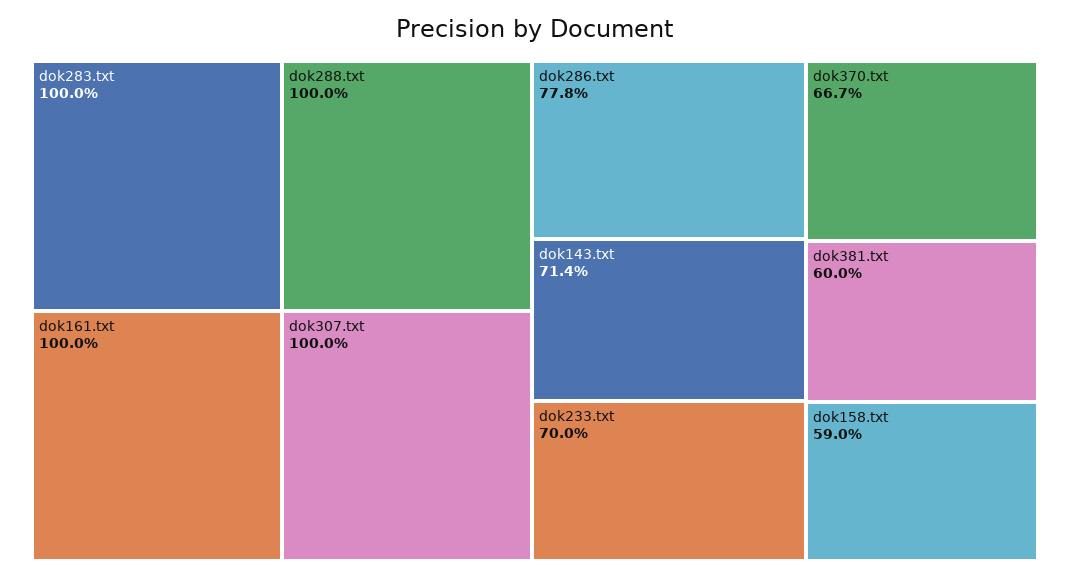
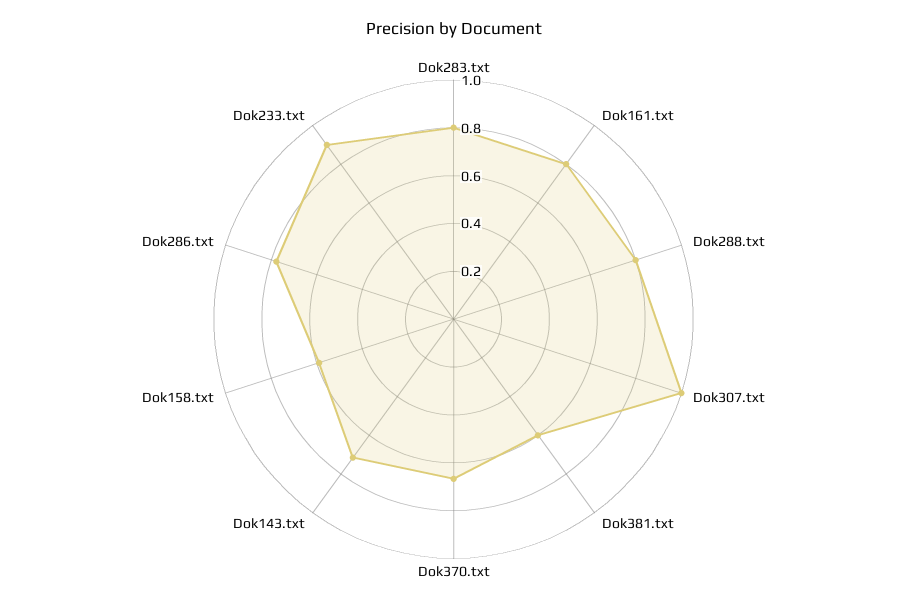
  {
-   "dok283.txt": 1,
+   "dok283.txt": 0.8,
-   "dok161.txt": 1,
+   "dok161.txt": 0.8,
-   "dok288.txt": 1,
+   "dok288.txt": 0.8,
    "dok307.txt": 1,
    "dok286.txt": 0.778,
    "dok143.txt": 0.714,
-   "dok233.txt": 0.7,
+   "dok233.txt": 0.9,
    "dok370.txt": 0.667,
    "dok381.txt": 0.6,
    "dok158.txt": 0.59
  }

